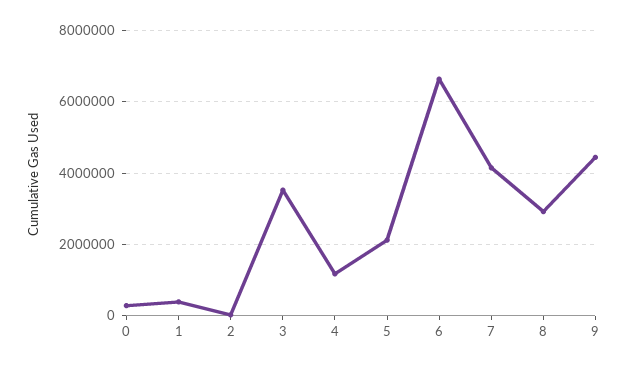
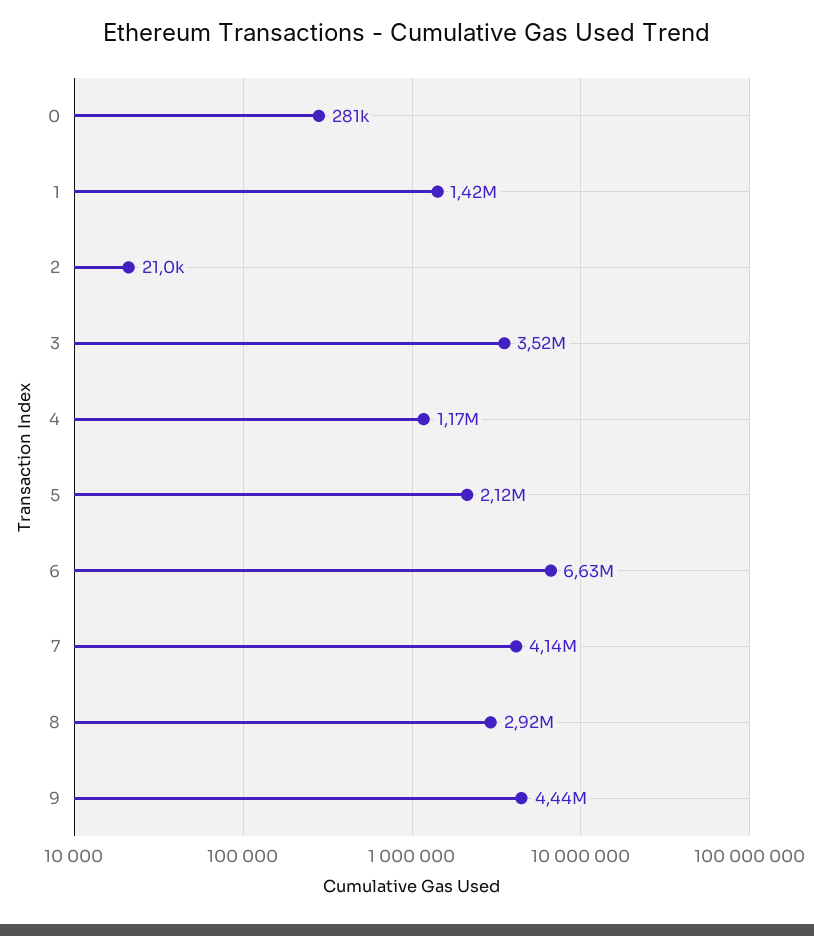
  {
    "0": 281000,
-   "1": 400000,
+   "1": 1420000,
    "2": 21000,
    "3": 3520000,
    "4": 1170000,
    "5": 2120000,
    "6": 6630000,
    "7": 4140000,
    "8": 2920000,
    "9": 4440000
  }

